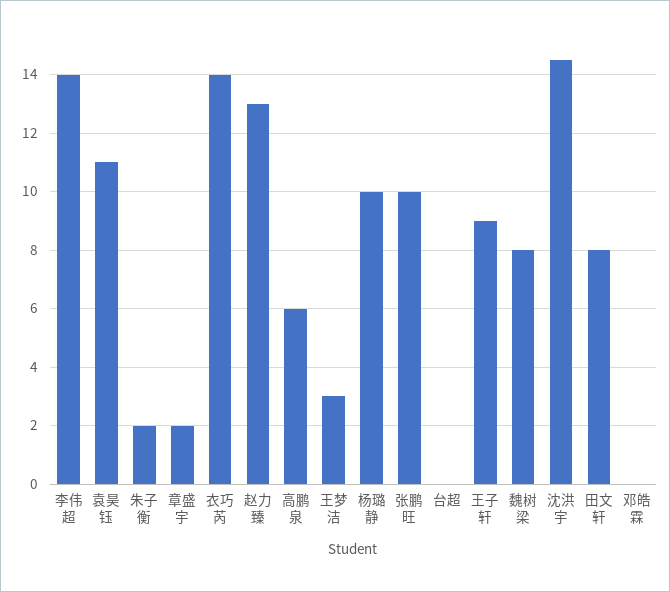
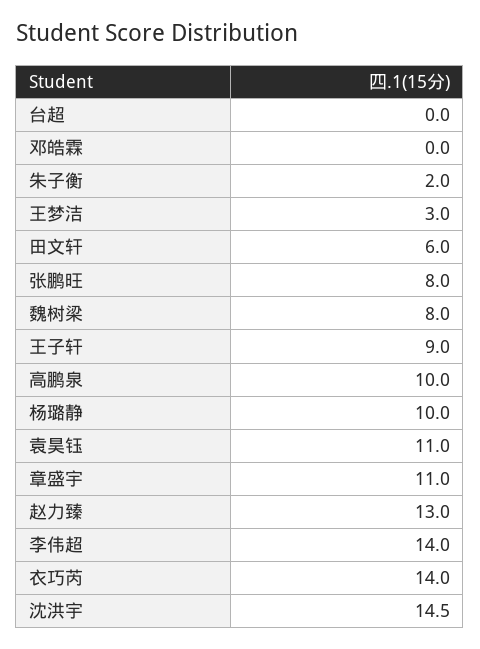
  {
    "李伟超": 14,
    "袁昊钰": 11,
    "朱子衡": 2,
-   "章盛宇": 2,
+   "章盛宇": 11,
    "衣巧芮": 14,
    "赵力臻": 13,
-   "高鹏泉": 6,
+   "高鹏泉": 10,
    "王梦洁": 3,
    "杨璐静": 10,
-   "张鹏旺": 10,
+   "张鹏旺": 8,
    "台超": 0,
    "王子轩": 9,
    "魏树梁": 8,
    "沈洪宇": 14.5,
-   "田文轩": 8,
+   "田文轩": 6,
    "邓皓霖": 0
  }

